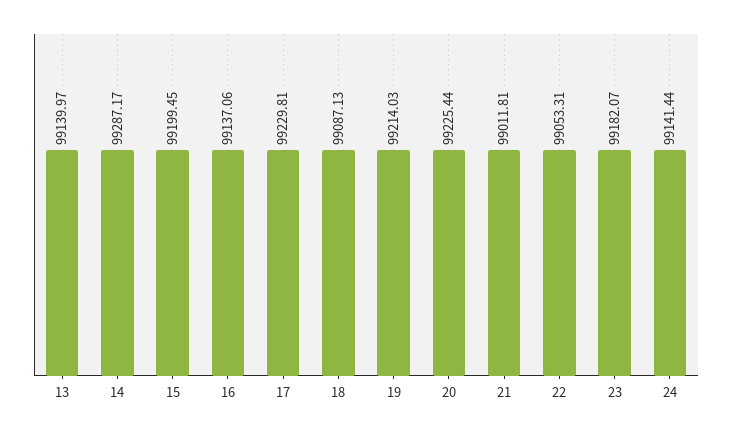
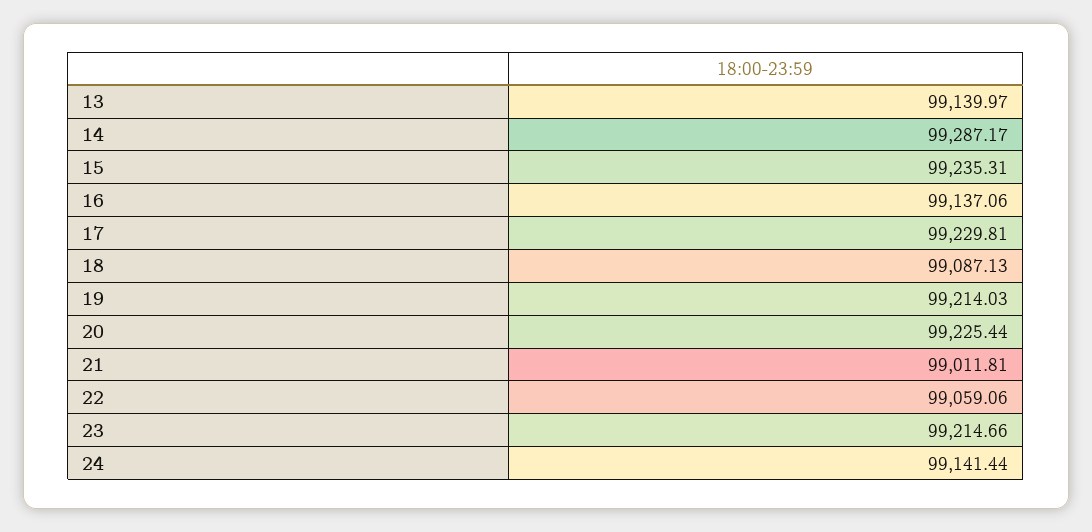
  {
    "13": 99139.97,
    "14": 99287.17,
-   "15": 99199.45,
+   "15": 99235.31,
    "16": 99137.06,
    "17": 99229.81,
    "18": 99087.13,
    "19": 99214.03,
    "20": 99225.44,
    "21": 99011.81,
-   "22": 99053.31,
+   "22": 99059.06,
-   "23": 99182.07,
+   "23": 99214.66,
    "24": 99141.44
  }

